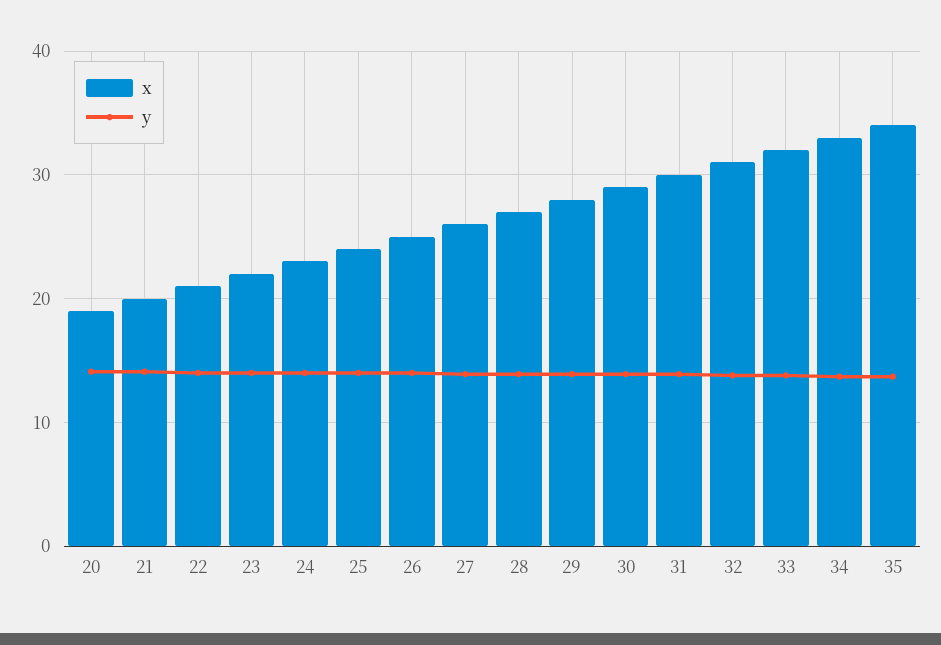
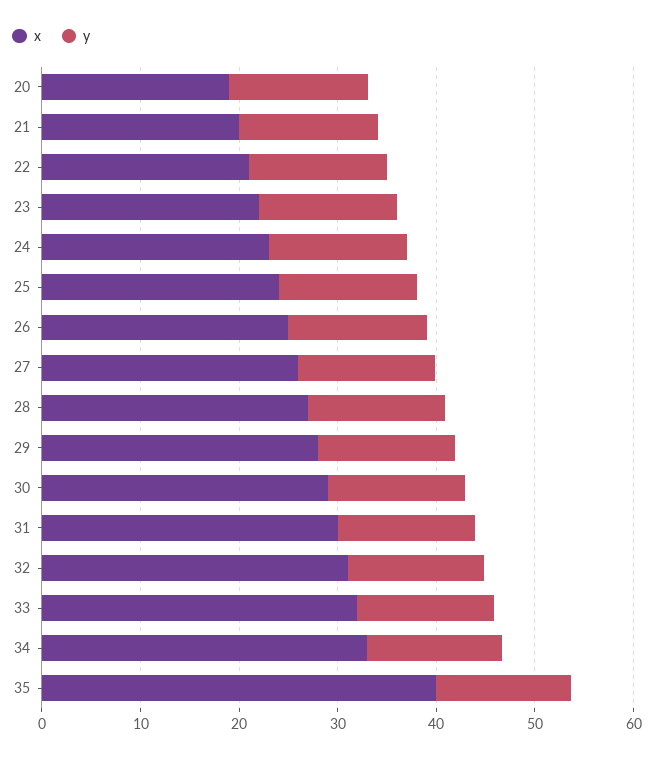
  {
    "x": {
      "20": 19,
      "21": 20,
      "22": 21,
      "23": 22,
      "24": 23,
      "25": 24,
      "26": 25,
      "27": 26,
      "28": 27,
      "29": 28,
      "30": 29,
      "31": 30,
      "32": 31,
      "33": 32,
      "34": 33,
-     "35": 34
+     "35": 40
    },
    "y": {
      "20": 14,
      "21": 14,
      "22": 14,
      "23": 14,
      "24": 14,
      "25": 14,
      "26": 14,
      "27": 14,
      "28": 14,
      "29": 14,
      "30": 14,
      "31": 14,
      "32": 14,
      "33": 14,
      "34": 14,
      "35": 14
    }
  }

